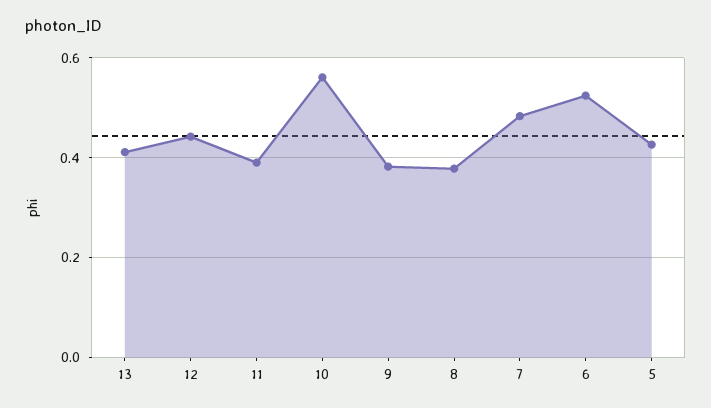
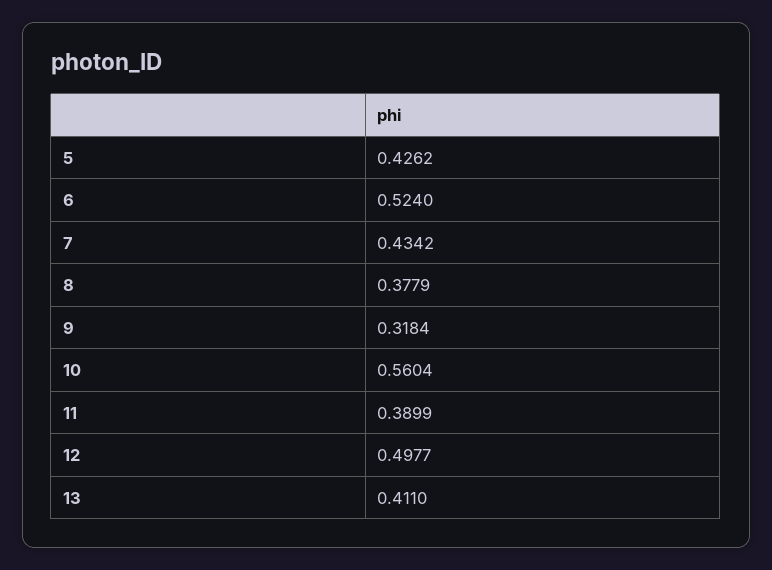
  {
    "13": 0.411,
-   "12": 0.44,
+   "12": 0.4977,
    "11": 0.3899,
    "10": 0.5604,
-   "9": 0.38,
+   "9": 0.3184,
    "8": 0.3779,
-   "7": 0.48,
+   "7": 0.4342,
    "6": 0.524,
    "5": 0.4262
  }

